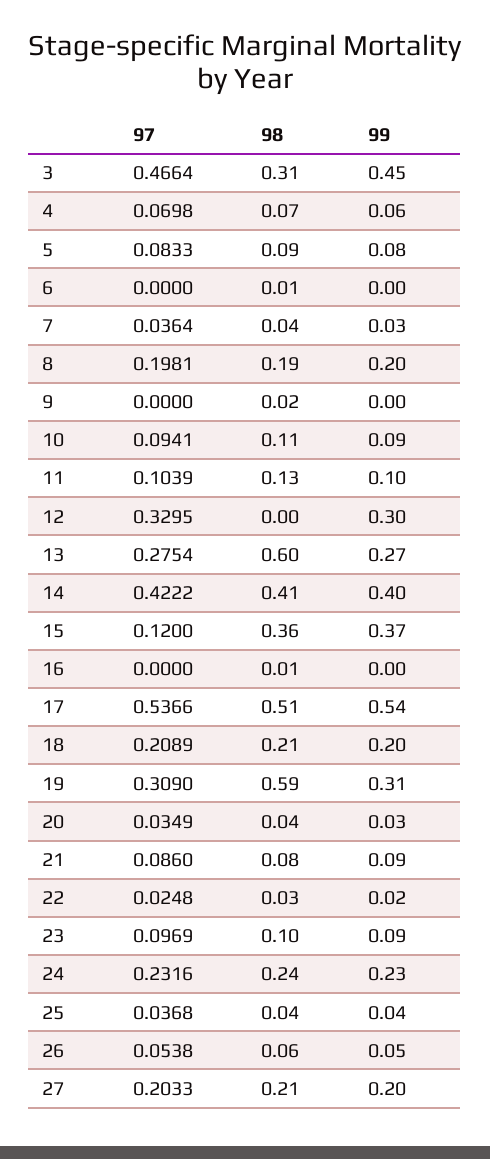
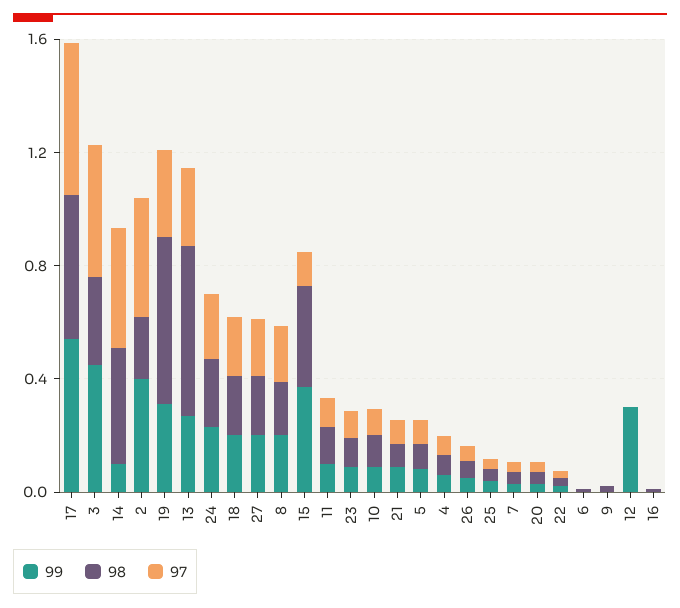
  {
    "97": {
      "3": 0.4664,
      "4": 0.0698,
      "5": 0.0833,
      "6": 0,
      "7": 0.0364,
      "8": 0.1981,
      "9": 0,
      "10": 0.0941,
      "11": 0.1039,
-     "12": 0.3295,
+     "12": 0,
      "13": 0.2754,
      "14": 0.4222,
      "15": 0.12,
      "16": 0,
      "17": 0.5366,
      "18": 0.2089,
      "19": 0.309,
      "20": 0.0349,
      "21": 0.086,
      "22": 0.0248,
      "23": 0.0969,
      "24": 0.2316,
      "25": 0.0368,
      "26": 0.0538,
-     "27": 0.2033
+     "27": 0.2033,
+     "2": 0.4
    },
    "98": {
      "3": 0.31,
      "4": 0.07,
      "5": 0.09,
      "6": 0.01,
      "7": 0.04,
      "8": 0.19,
      "9": 0.02,
      "10": 0.11,
      "11": 0.13,
      "12": 0,
      "13": 0.6,
      "14": 0.41,
      "15": 0.36,
      "16": 0.01,
      "17": 0.51,
      "18": 0.21,
      "19": 0.59,
      "20": 0.04,
      "21": 0.08,
      "22": 0.03,
      "23": 0.1,
      "24": 0.24,
      "25": 0.04,
      "26": 0.06,
-     "27": 0.21
+     "27": 0.21,
+     "2": 0.2
    },
    "99": {
      "3": 0.45,
      "4": 0.06,
      "5": 0.08,
      "6": 0,
      "7": 0.03,
      "8": 0.2,
      "9": 0,
      "10": 0.09,
      "11": 0.1,
      "12": 0.3,
      "13": 0.27,
-     "14": 0.4,
+     "14": 0.1,
      "15": 0.37,
      "16": 0,
      "17": 0.54,
      "18": 0.2,
      "19": 0.31,
      "20": 0.03,
      "21": 0.09,
      "22": 0.02,
      "23": 0.09,
      "24": 0.23,
      "25": 0.04,
      "26": 0.05,
-     "27": 0.2
+     "27": 0.2,
+     "2": 0.4
    }
  }

